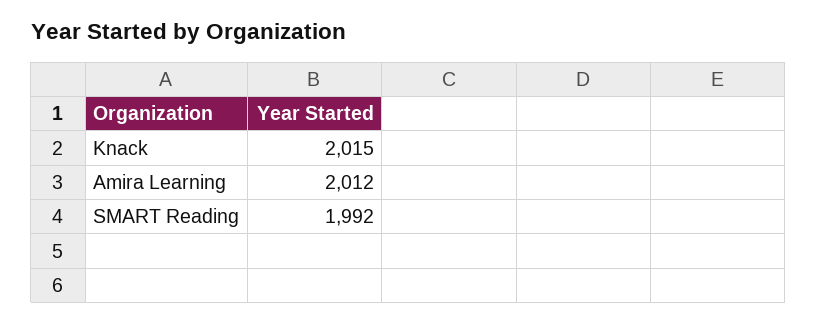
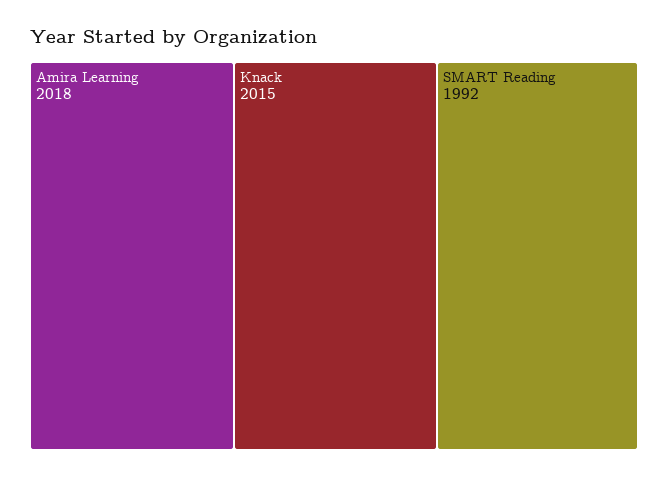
  {
    "Knack": 2015,
-   "Amira Learning": 2012,
+   "Amira Learning": 2018,
    "SMART Reading": 1992
  }

